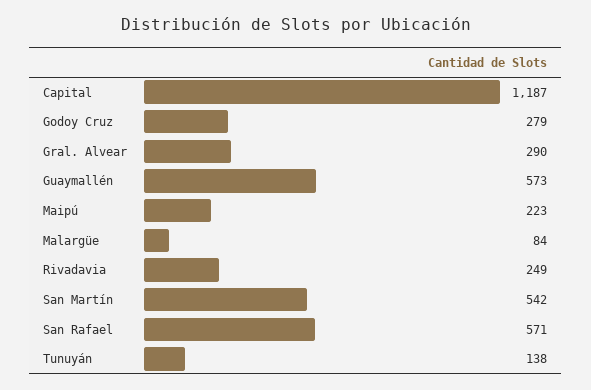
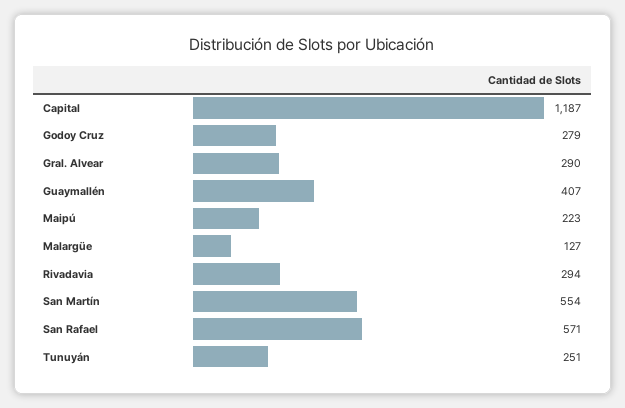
  {
    "Capital": 1187,
    "Godoy Cruz": 279,
    "Gral. Alvear": 290,
-   "Guaymallén": 573,
+   "Guaymallén": 407,
    "Maipú": 223,
-   "Malargüe": 84,
+   "Malargüe": 127,
-   "Rivadavia": 249,
+   "Rivadavia": 294,
-   "San Martín": 542,
+   "San Martín": 554,
    "San Rafael": 571,
-   "Tunuyán": 138
+   "Tunuyán": 251
  }

